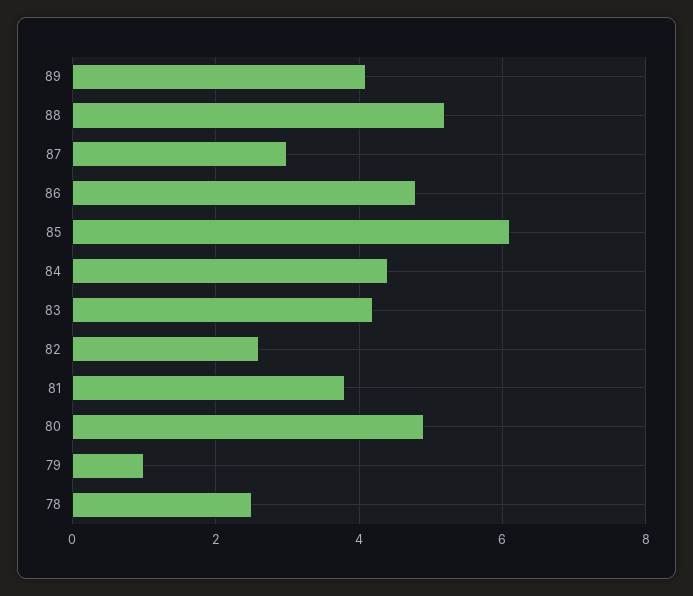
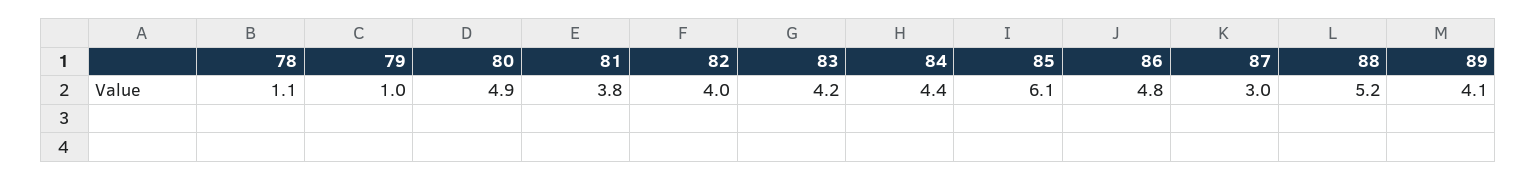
  {
    "89": 4.1,
    "88": 5.2,
    "87": 3,
    "86": 4.8,
    "85": 6.1,
    "84": 4.4,
    "83": 4.2,
-   "82": 2.5,
+   "82": 4,
    "81": 3.8,
    "80": 4.9,
    "79": 1,
-   "78": 2.5
+   "78": 1.1
  }

